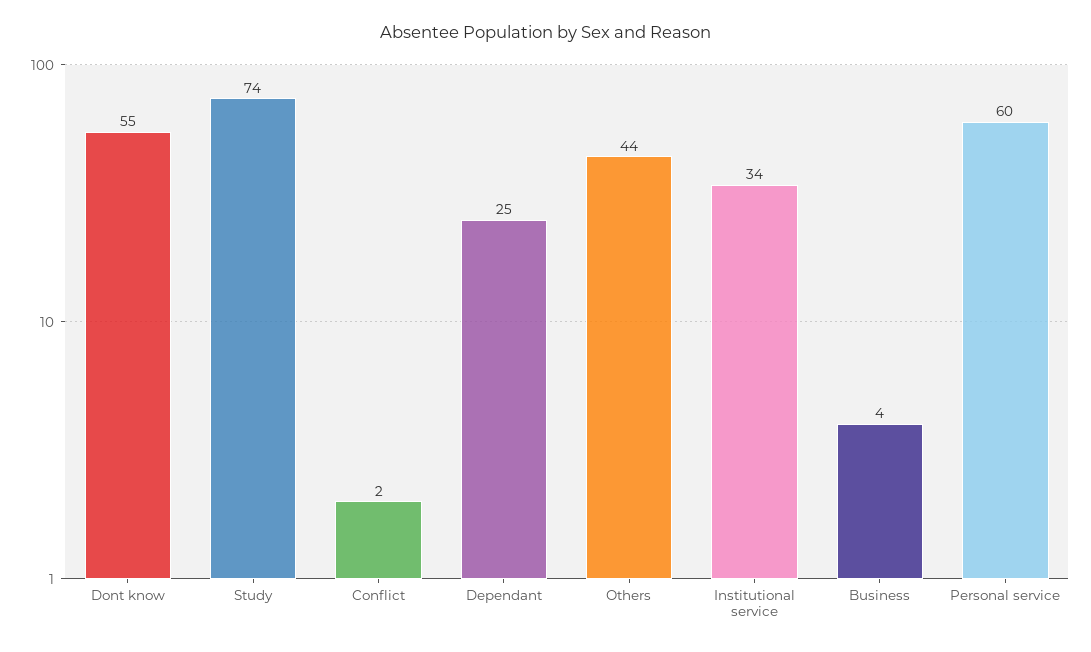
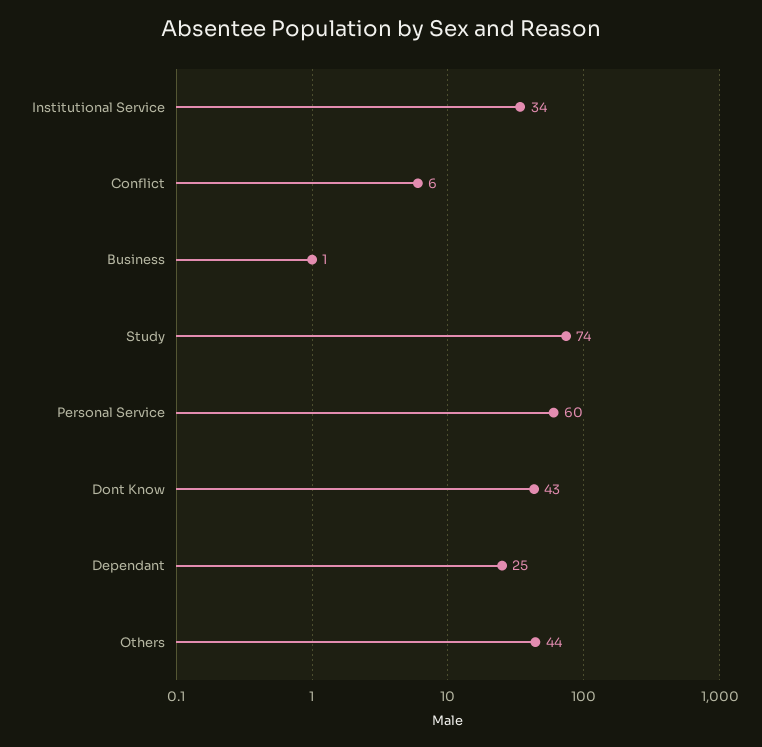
  {
-   "Dont know": 55,
+   "Dont know": 43,
    "Study": 74,
-   "Conflict": 2,
+   "Conflict": 6,
    "Dependant": 25,
    "Others": 44,
    "Institutional service": 34,
-   "Business": 4,
+   "Business": 1,
    "Personal service": 60
  }

